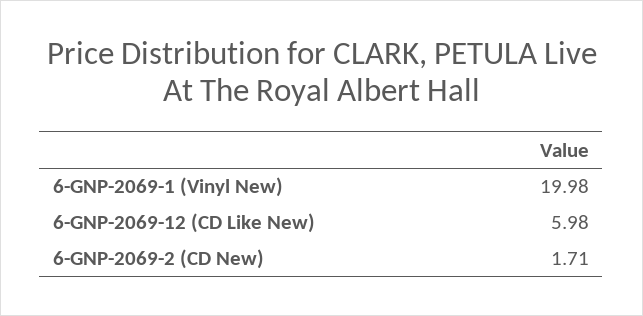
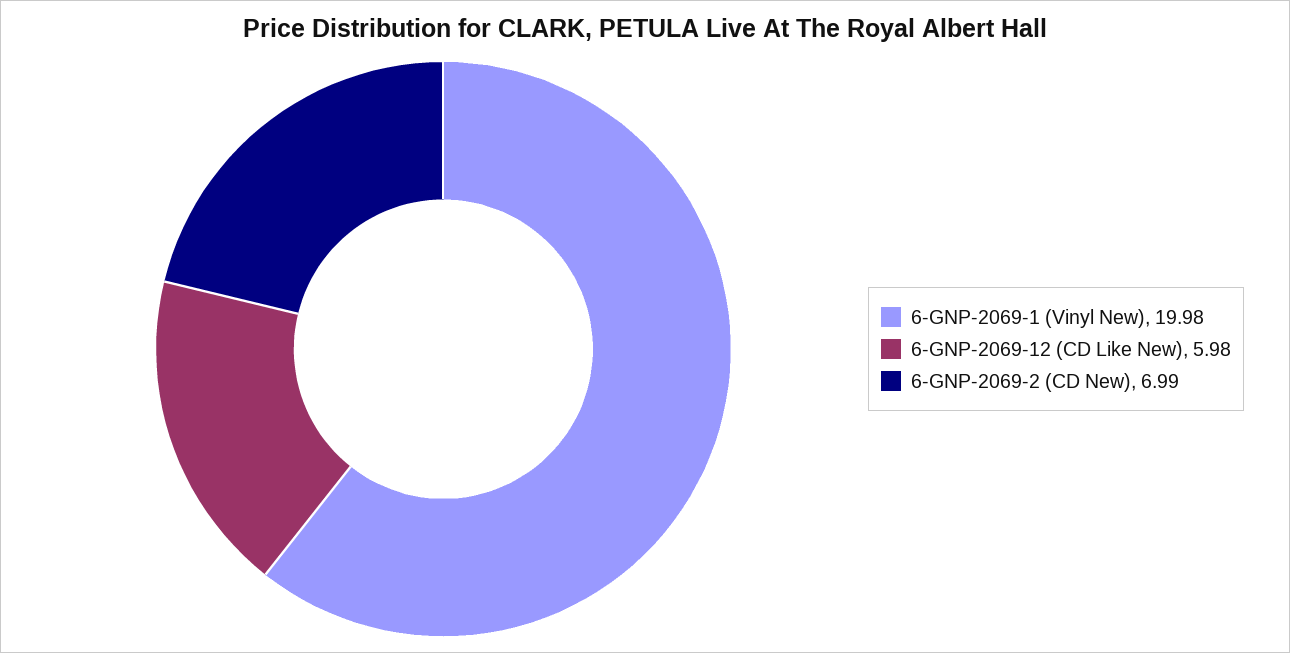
  {
    "6-GNP-2069-1 (Vinyl New)": 19.98,
    "6-GNP-2069-12 (CD Like New)": 5.98,
-   "6-GNP-2069-2 (CD New)": 1.71
+   "6-GNP-2069-2 (CD New)": 6.99
  }

